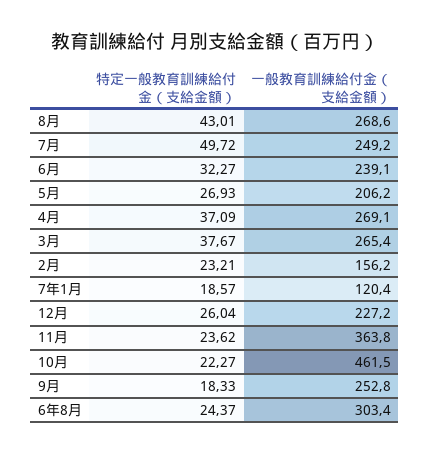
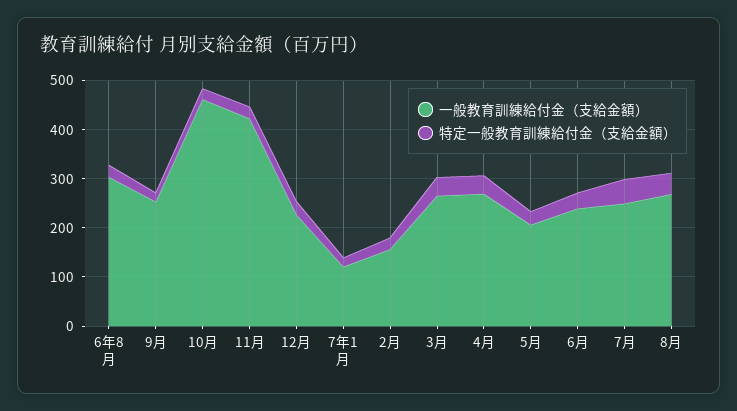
  {
    "特定一般教育訓練給付金（支給金額）": {
      "8月": 43.01,
      "7月": 49.72,
      "6月": 32.27,
      "5月": 26.93,
      "4月": 37.09,
      "3月": 37.67,
      "2月": 23.21,
      "7年1月": 18.57,
      "12月": 26.04,
      "11月": 23.62,
      "10月": 22.27,
      "9月": 18.33,
      "6年8月": 24.37
    },
    "一般教育訓練給付金（支給金額）": {
      "8月": 268.6,
      "7月": 249.2,
      "6月": 239.1,
      "5月": 206.2,
      "4月": 269.1,
      "3月": 265.4,
      "2月": 156.2,
      "7年1月": 120.4,
      "12月": 227.2,
-     "11月": 363.8,
+     "11月": 420,
      "10月": 461.5,
      "9月": 252.8,
      "6年8月": 303.4
    }
  }

